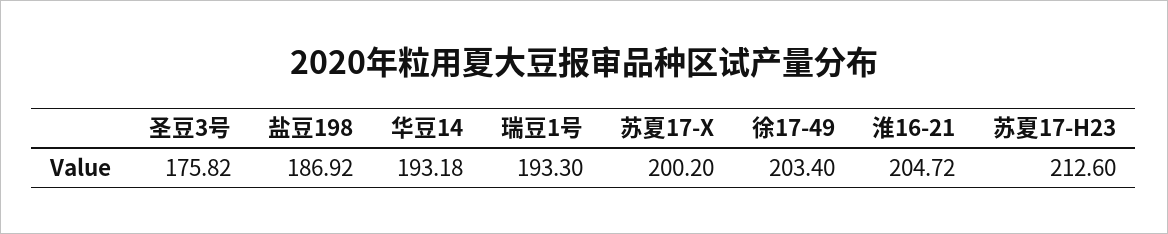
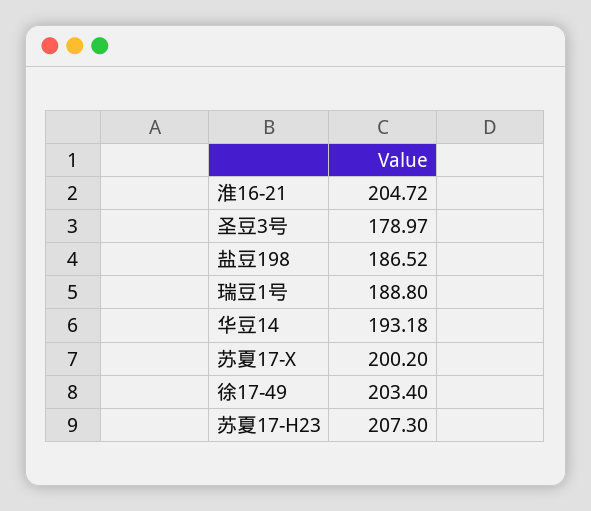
  {
-   "圣豆3号": 175.82,
+   "圣豆3号": 178.97,
-   "盐豆198": 186.92,
+   "盐豆198": 186.52,
    "华豆14": 193.18,
-   "瑞豆1号": 193.3,
+   "瑞豆1号": 188.8,
    "苏夏17-X": 200.2,
    "徐17-49": 203.4,
    "淮16-21": 204.72,
-   "苏夏17-H23": 212.6
+   "苏夏17-H23": 207.3
  }

